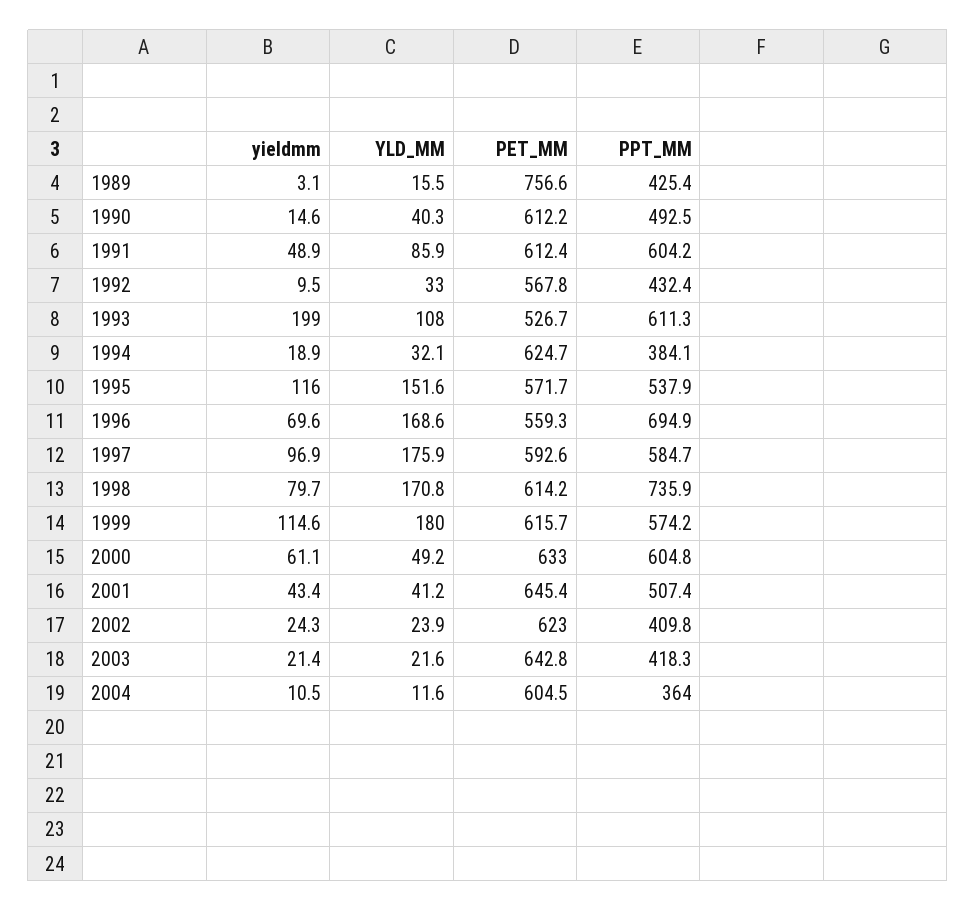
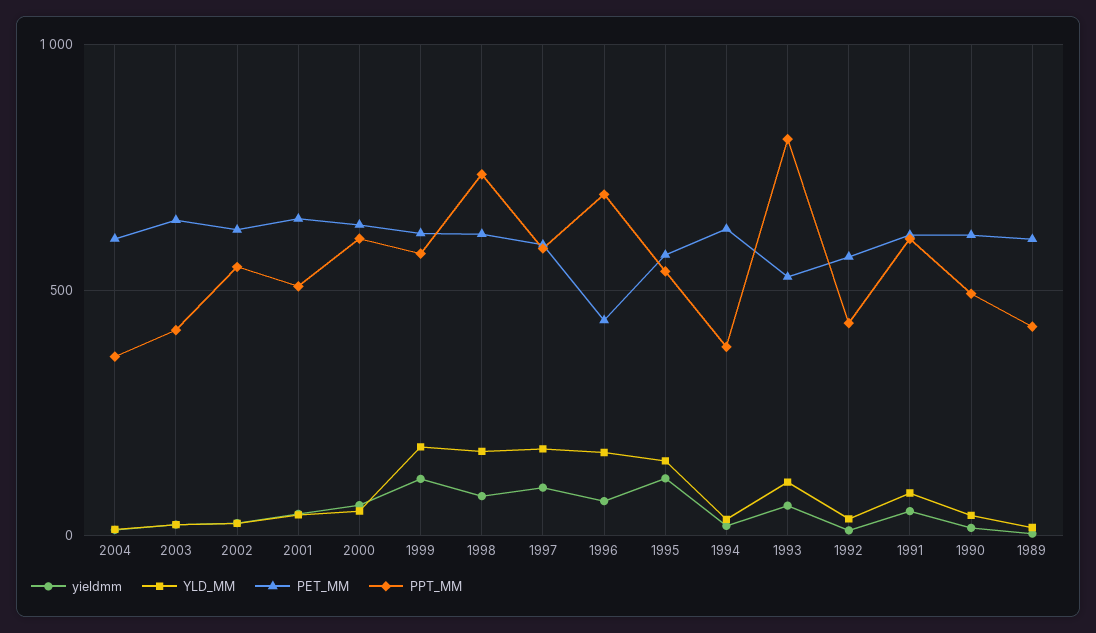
  {
    "yieldmm": {
      "1989": 3.1,
      "1990": 14.6,
      "1991": 48.9,
      "1992": 9.5,
-     "1993": 199,
+     "1993": 50,
      "1994": 18.9,
      "1995": 116,
      "1996": 69.6,
      "1997": 96.9,
      "1998": 79.7,
      "1999": 114.6,
      "2000": 61.1,
      "2001": 43.4,
      "2002": 24.3,
      "2003": 21.4,
      "2004": 10.5
    },
    "YLD_MM": {
      "1989": 15.5,
      "1990": 40.3,
      "1991": 85.9,
      "1992": 33,
      "1993": 108,
      "1994": 32.1,
      "1995": 151.6,
      "1996": 168.6,
      "1997": 175.9,
      "1998": 170.8,
      "1999": 180,
      "2000": 49.2,
      "2001": 41.2,
      "2002": 23.9,
      "2003": 21.6,
      "2004": 11.6
    },
    "PET_MM": {
-     "1989": 756.6,
+     "1989": 600,
      "1990": 612.2,
      "1991": 612.4,
      "1992": 567.8,
      "1993": 526.7,
      "1994": 624.7,
      "1995": 571.7,
-     "1996": 559.3,
+     "1996": 450,
      "1997": 592.6,
      "1998": 614.2,
      "1999": 615.7,
      "2000": 633,
      "2001": 645.4,
      "2002": 623,
      "2003": 642.8,
      "2004": 604.5
    },
    "PPT_MM": {
      "1989": 425.4,
      "1990": 492.5,
      "1991": 604.2,
      "1992": 432.4,
-     "1993": 611.3,
+     "1993": 800,
      "1994": 384.1,
      "1995": 537.9,
      "1996": 694.9,
      "1997": 584.7,
      "1998": 735.9,
      "1999": 574.2,
      "2000": 604.8,
      "2001": 507.4,
-     "2002": 409.8,
+     "2002": 550,
      "2003": 418.3,
      "2004": 364
    }
  }

